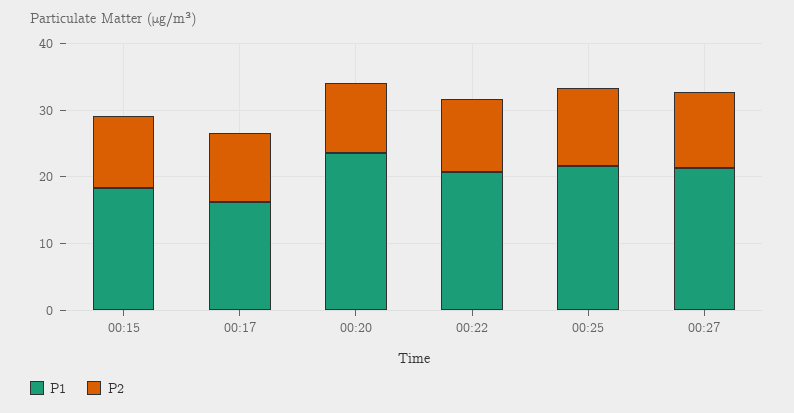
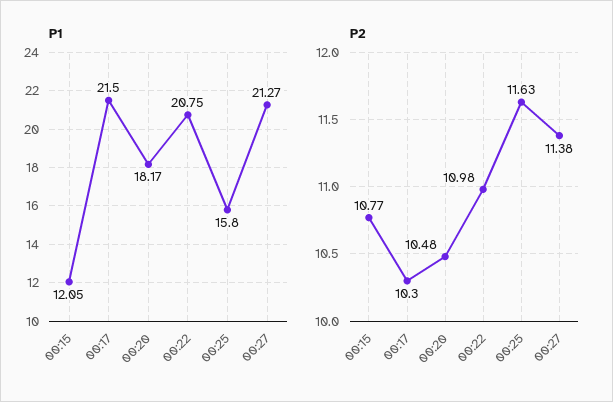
  {
    "P1": {
-     "00:15": 18,
+     "00:15": 12.05,
-     "00:17": 16,
+     "00:17": 21.5,
-     "00:20": 24,
+     "00:20": 18.17,
      "00:22": 20.75,
-     "00:25": 22,
+     "00:25": 15.8,
      "00:27": 21.27
    },
    "P2": {
      "00:15": 10.77,
      "00:17": 10.3,
      "00:20": 10.48,
      "00:22": 10.98,
      "00:25": 11.63,
      "00:27": 11.38
    }
  }

